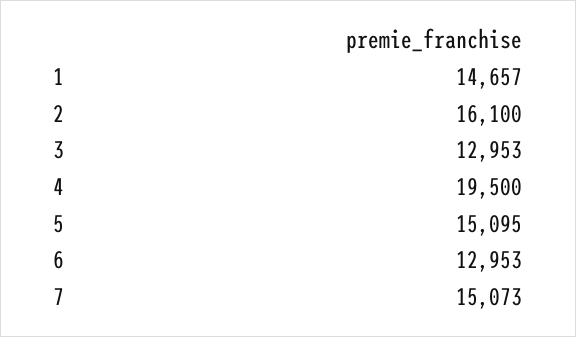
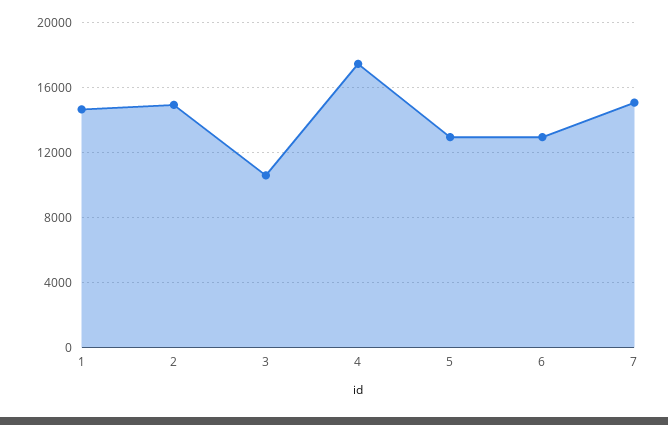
  {
    "1": 14657,
-   "2": 16100,
+   "2": 15000,
-   "3": 12953,
+   "3": 10500,
-   "4": 19500,
+   "4": 17500,
-   "5": 15095,
+   "5": 13000,
    "6": 12953,
    "7": 15073
  }

